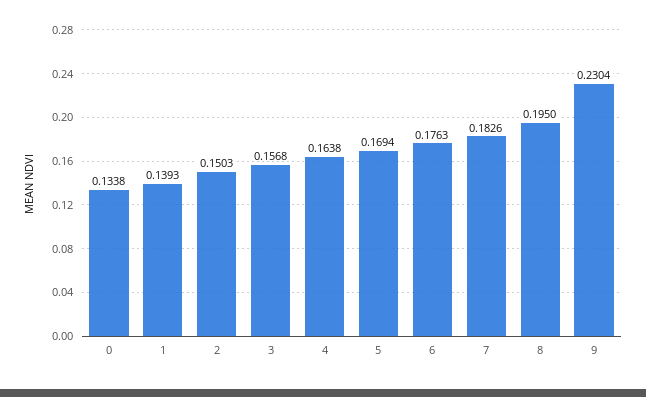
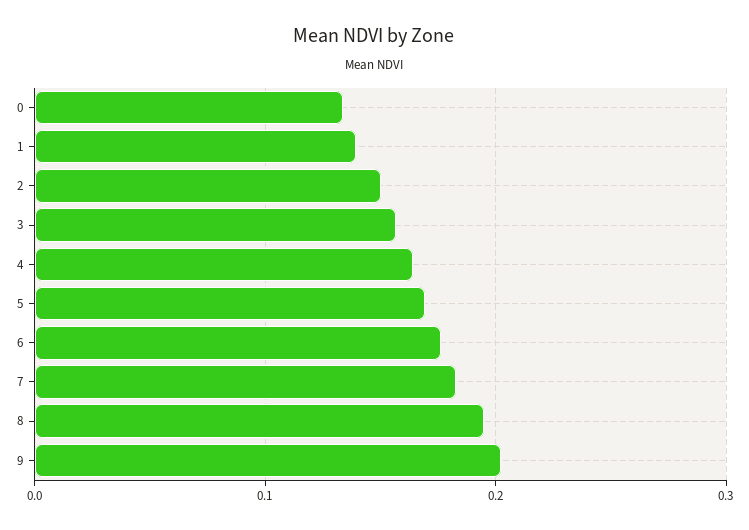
  {
    "0": 0.1338,
    "1": 0.1393,
    "2": 0.1503,
    "3": 0.1568,
    "4": 0.1638,
    "5": 0.1694,
    "6": 0.1763,
    "7": 0.1826,
    "8": 0.195,
-   "9": 0.2304
+   "9": 0.2
  }

